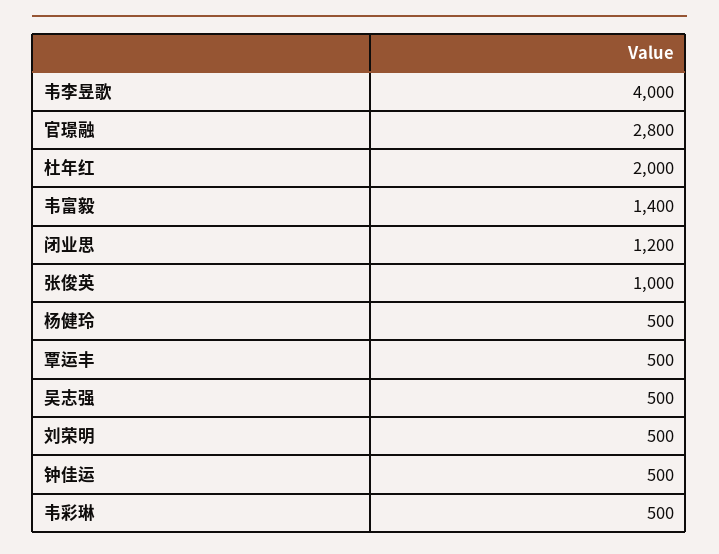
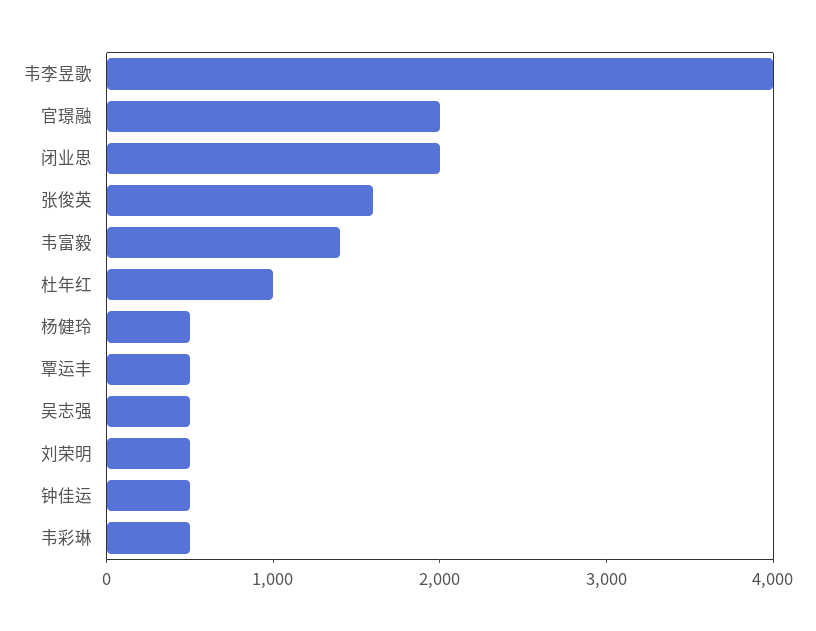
  {
    "韦李昱歌": 4000,
-   "官璟融": 2800,
+   "官璟融": 2000,
-   "杜年红": 2000,
+   "杜年红": 1000,
    "韦富毅": 1400,
-   "闭业思": 1200,
+   "闭业思": 2000,
-   "张俊英": 1000,
+   "张俊英": 1600,
    "杨健玲": 500,
    "覃运丰": 500,
    "吴志强": 500,
    "刘荣明": 500,
    "钟佳运": 500,
    "韦彩琳": 500
  }

